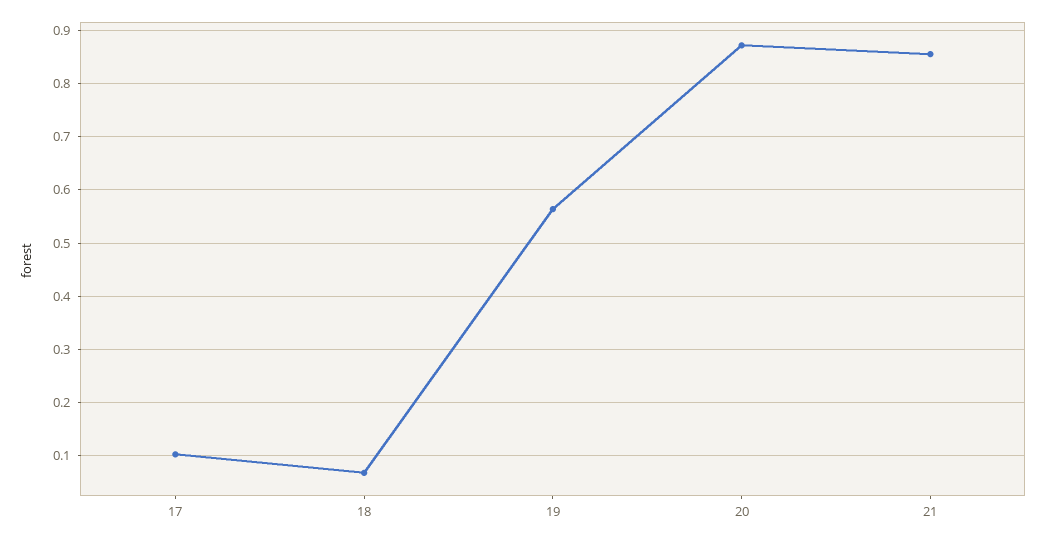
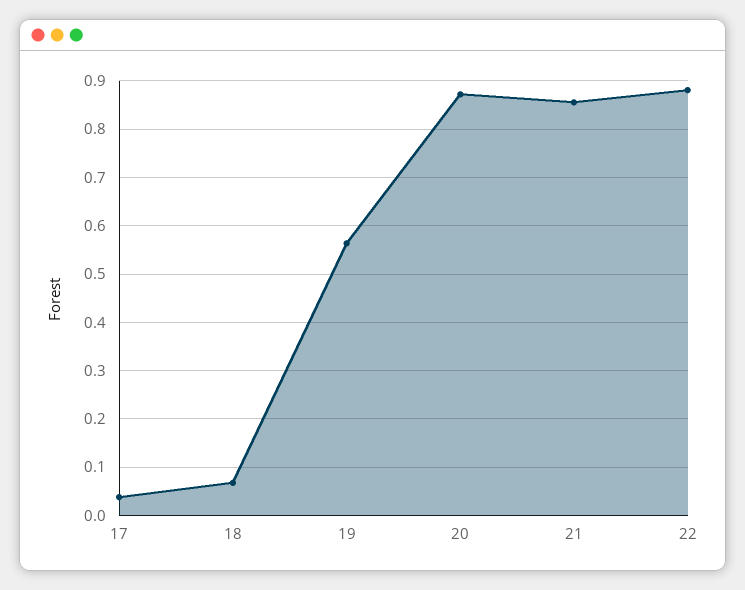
  {
-   "17": 0.1,
+   "17": 0.04,
    "18": 0.06,
    "19": 0.56,
    "20": 0.88,
-   "21": 0.86
+   "21": 0.86,
+   "22": 0.88
  }

